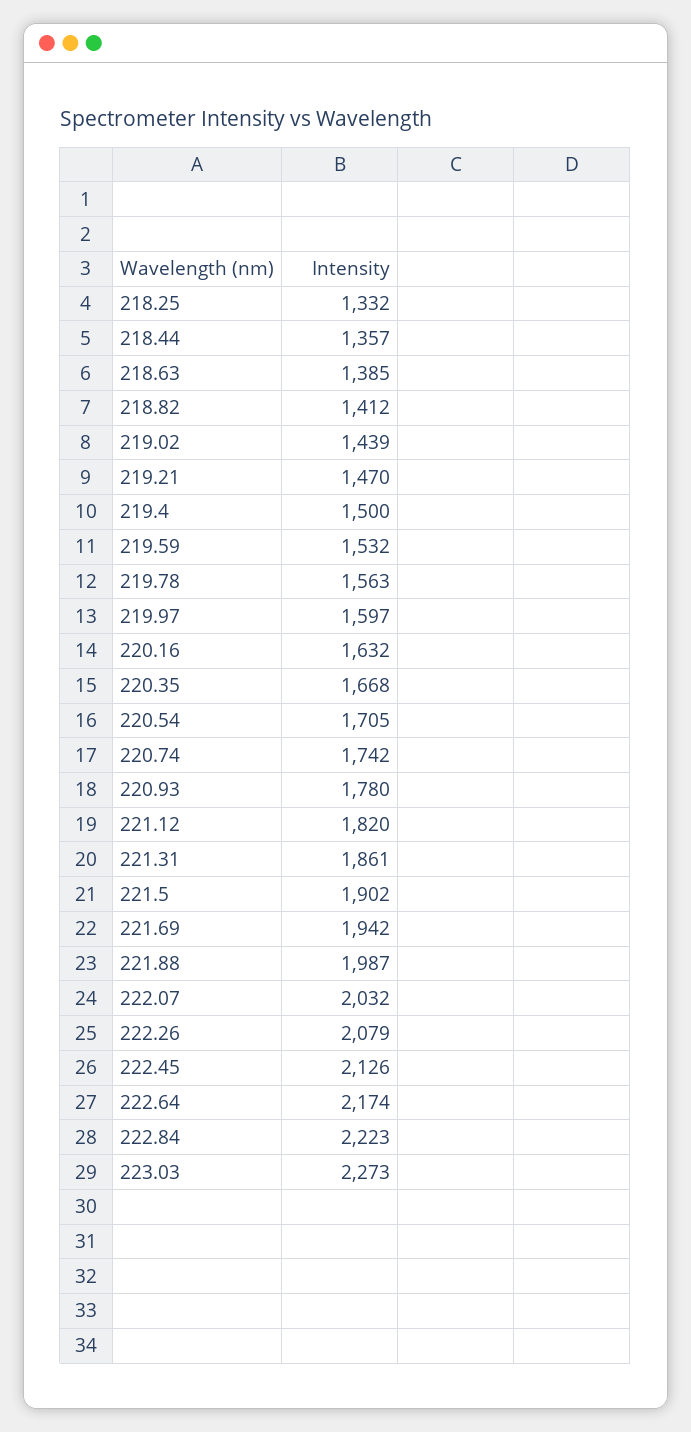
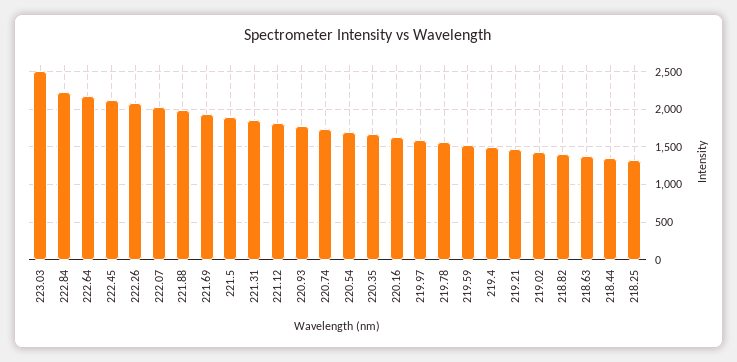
  {
    "218.25": 1332,
    "218.44": 1357,
    "218.63": 1385,
    "218.82": 1412,
    "219.02": 1439,
    "219.21": 1470,
    "219.4": 1500,
    "219.59": 1532,
    "219.78": 1563,
    "219.97": 1597,
    "220.16": 1632,
    "220.35": 1668,
    "220.54": 1705,
    "220.74": 1742,
    "220.93": 1780,
    "221.12": 1820,
    "221.31": 1861,
    "221.5": 1902,
    "221.69": 1942,
    "221.88": 1987,
    "222.07": 2032,
    "222.26": 2079,
    "222.45": 2126,
    "222.64": 2174,
    "222.84": 2223,
-   "223.03": 2273
+   "223.03": 2500
  }

